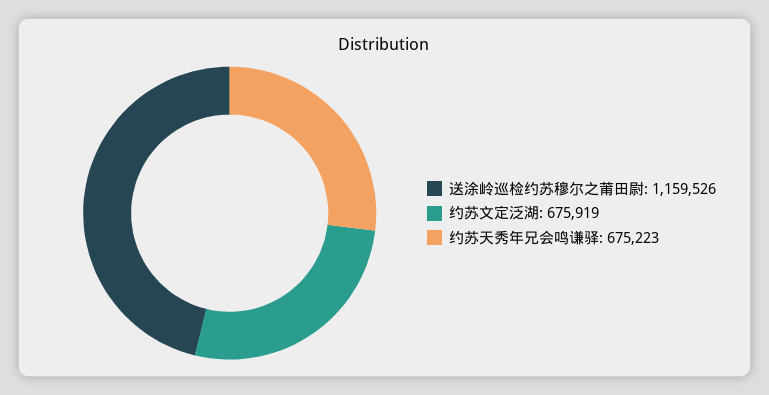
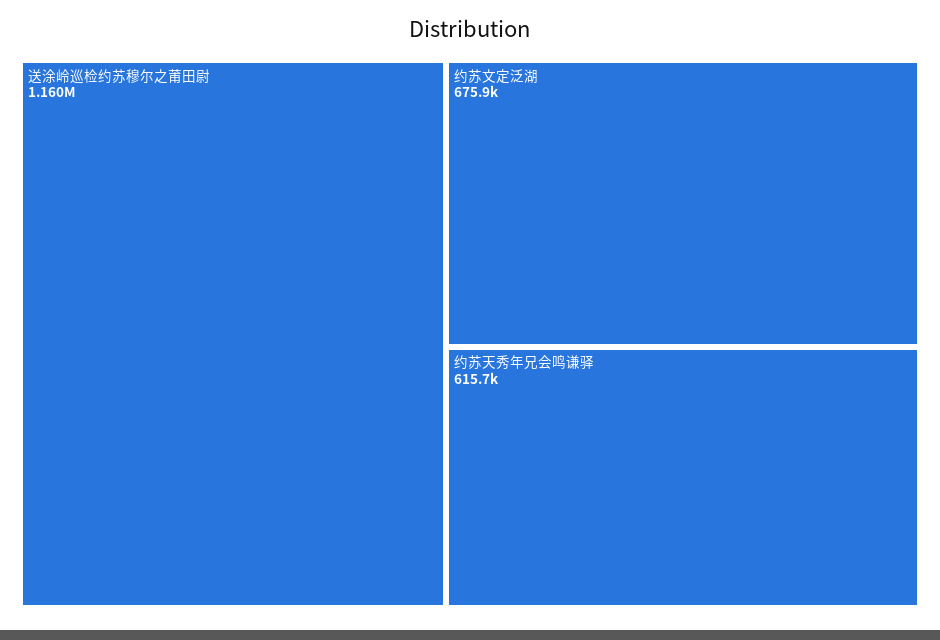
  {
    "送涂岭巡检约苏穆尔之莆田尉": 1159526,
    "约苏文定泛湖": 675919,
-   "约苏天秀年兄会鸣谦驿": 675223
+   "约苏天秀年兄会鸣谦驿": 615700
  }

